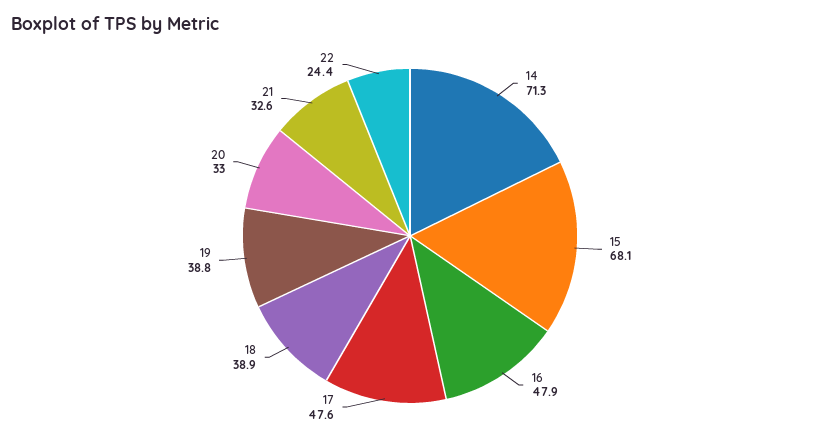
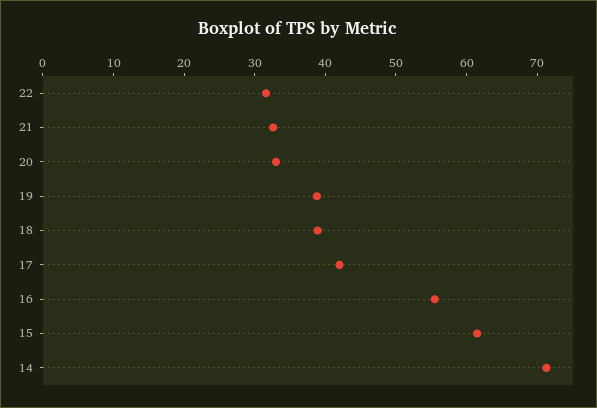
  {
    "14": 71.3,
-   "15": 68.1,
+   "15": 62,
-   "16": 47.9,
+   "16": 56,
-   "17": 47.6,
+   "17": 42,
    "18": 38.9,
    "19": 38.8,
    "20": 33,
    "21": 32.6,
-   "22": 24.4
+   "22": 32
  }

